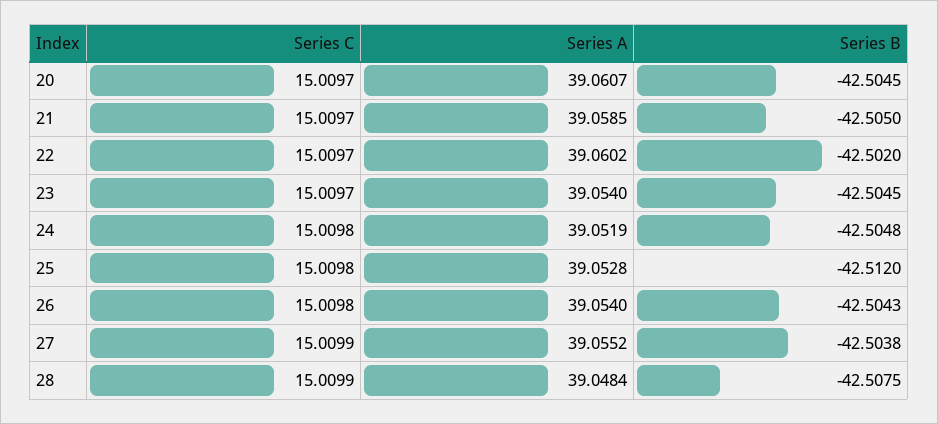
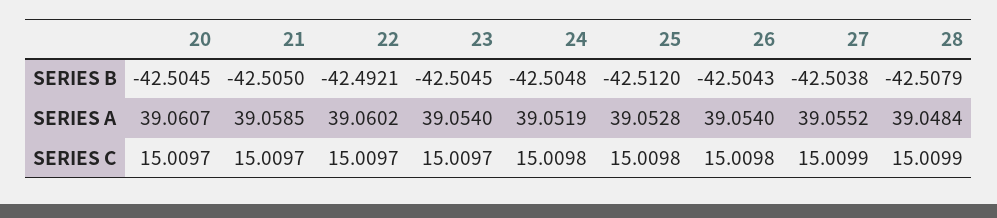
  {
    "Series C": {
      "20": 15.0097,
      "21": 15.0097,
      "22": 15.0097,
      "23": 15.0097,
      "24": 15.0098,
      "25": 15.0098,
      "26": 15.0098,
      "27": 15.0099,
      "28": 15.0099
    },
    "Series A": {
      "20": 39.0607,
      "21": 39.0585,
      "22": 39.0602,
      "23": 39.054,
      "24": 39.0519,
      "25": 39.0528,
      "26": 39.054,
      "27": 39.0552,
      "28": 39.0484
    },
    "Series B": {
      "20": -42.5045,
      "21": -42.505,
-     "22": -42.502,
+     "22": -42.4921,
      "23": -42.5045,
      "24": -42.5048,
      "25": -42.512,
      "26": -42.5043,
      "27": -42.5038,
-     "28": -42.5075
+     "28": -42.5079
    }
  }

